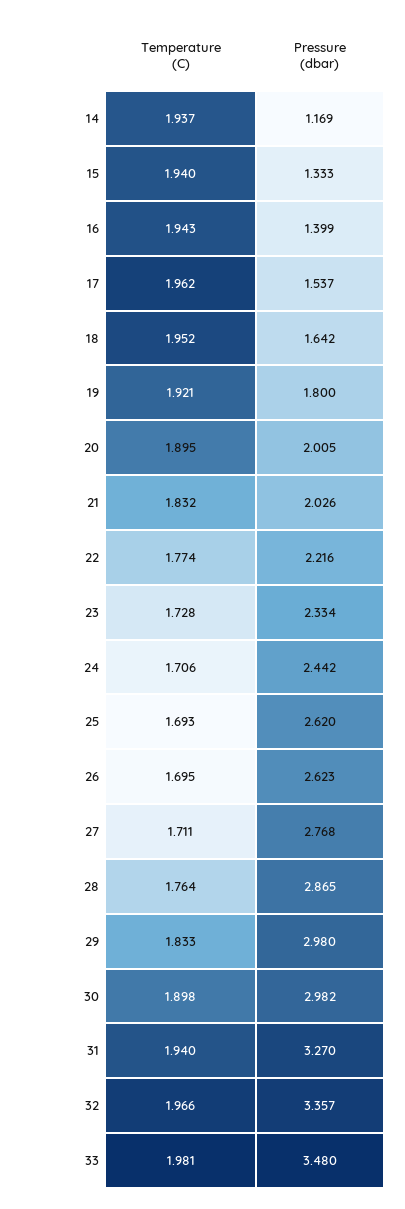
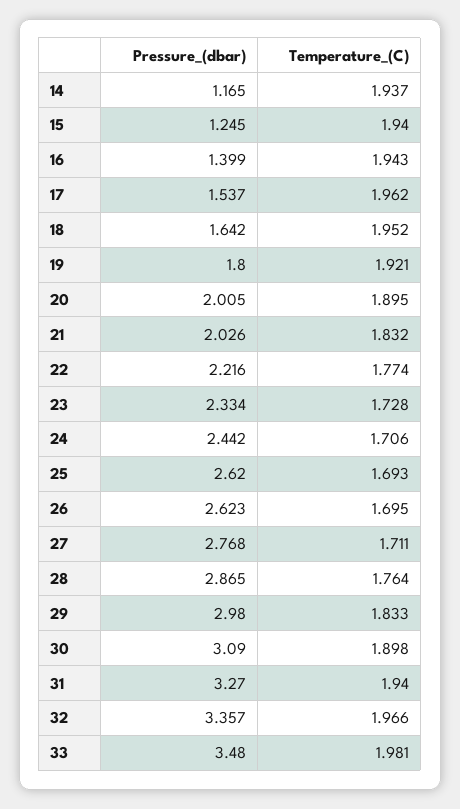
  {
    "Temperature (C)": {
      "14": 1.937,
      "15": 1.94,
      "16": 1.943,
      "17": 1.962,
      "18": 1.952,
      "19": 1.921,
      "20": 1.895,
      "21": 1.832,
      "22": 1.774,
      "23": 1.728,
      "24": 1.706,
      "25": 1.693,
      "26": 1.695,
      "27": 1.711,
      "28": 1.764,
      "29": 1.833,
      "30": 1.898,
      "31": 1.94,
      "32": 1.966,
      "33": 1.981
    },
    "Pressure (dbar)": {
-     "14": 1.169,
+     "14": 1.165,
-     "15": 1.333,
+     "15": 1.245,
      "16": 1.399,
      "17": 1.537,
      "18": 1.642,
      "19": 1.8,
      "20": 2.005,
      "21": 2.026,
      "22": 2.216,
      "23": 2.334,
      "24": 2.442,
      "25": 2.62,
      "26": 2.623,
      "27": 2.768,
      "28": 2.865,
      "29": 2.98,
-     "30": 2.982,
+     "30": 3.09,
      "31": 3.27,
      "32": 3.357,
      "33": 3.48
    }
  }

